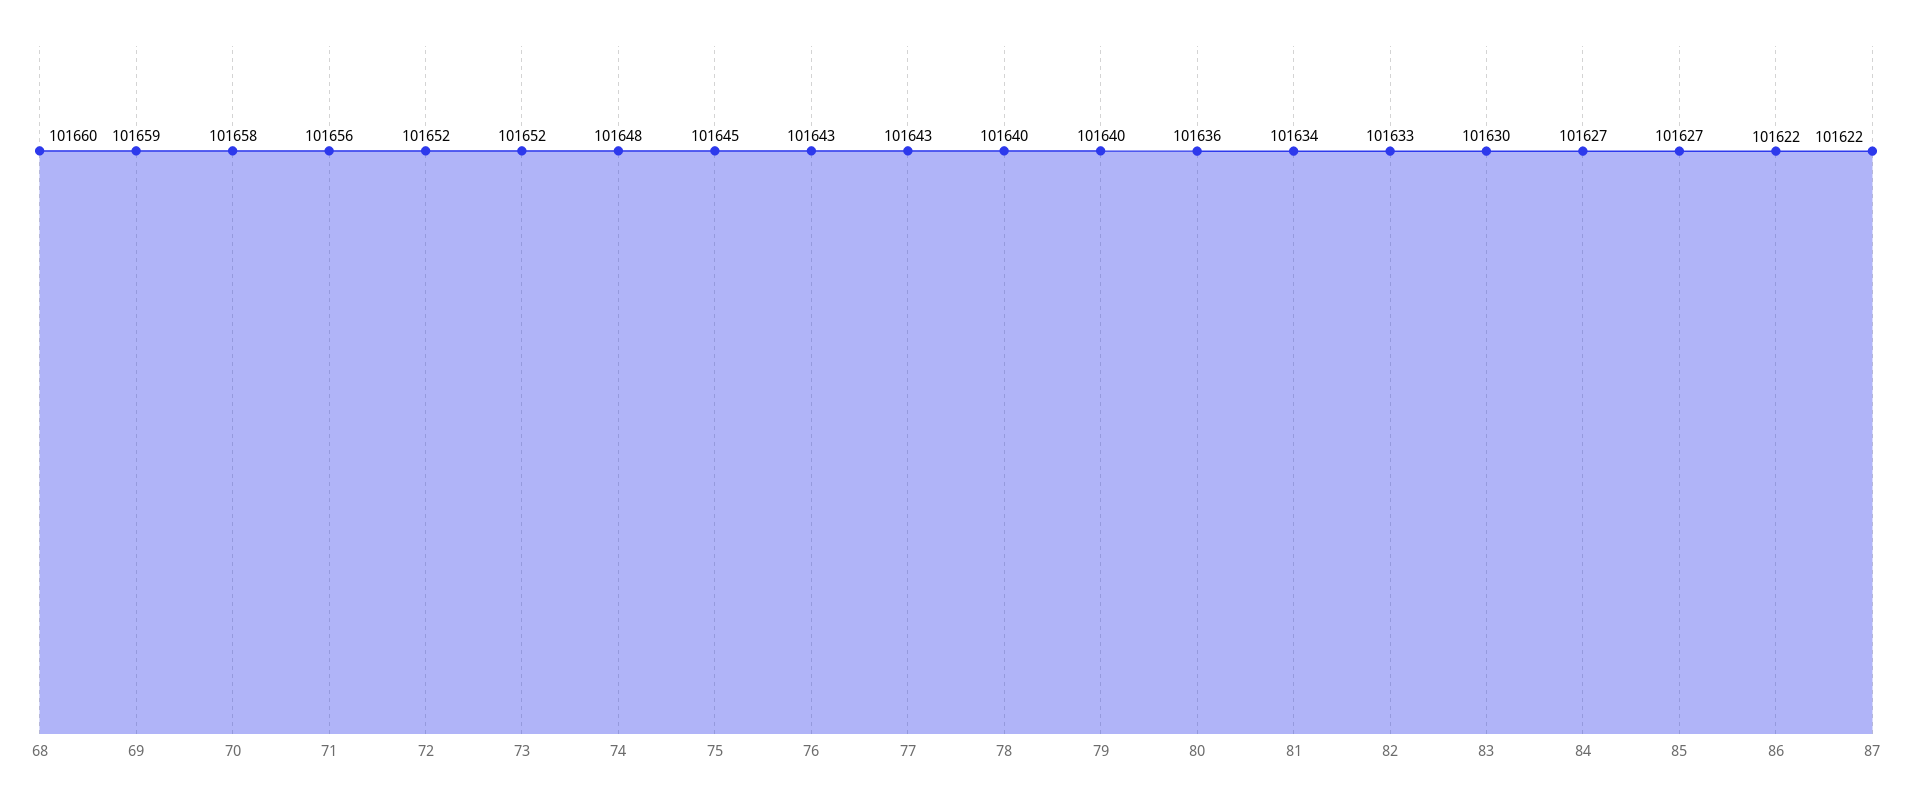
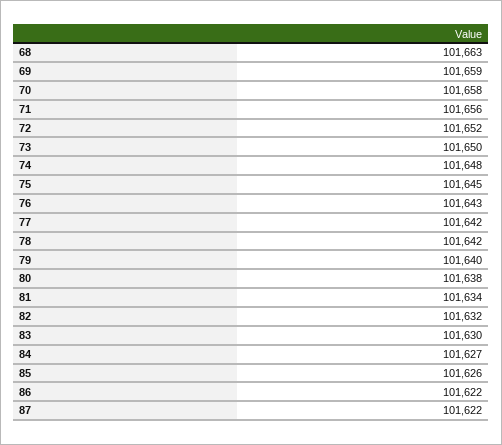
  {
-   "68": 101660,
+   "68": 101663,
    "69": 101659,
    "70": 101658,
    "71": 101656,
    "72": 101652,
-   "73": 101652,
+   "73": 101650,
    "74": 101648,
    "75": 101645,
    "76": 101643,
-   "77": 101643,
+   "77": 101642,
-   "78": 101640,
+   "78": 101642,
    "79": 101640,
-   "80": 101636,
+   "80": 101638,
    "81": 101634,
-   "82": 101633,
+   "82": 101632,
    "83": 101630,
    "84": 101627,
-   "85": 101627,
+   "85": 101626,
    "86": 101622,
    "87": 101622
  }

